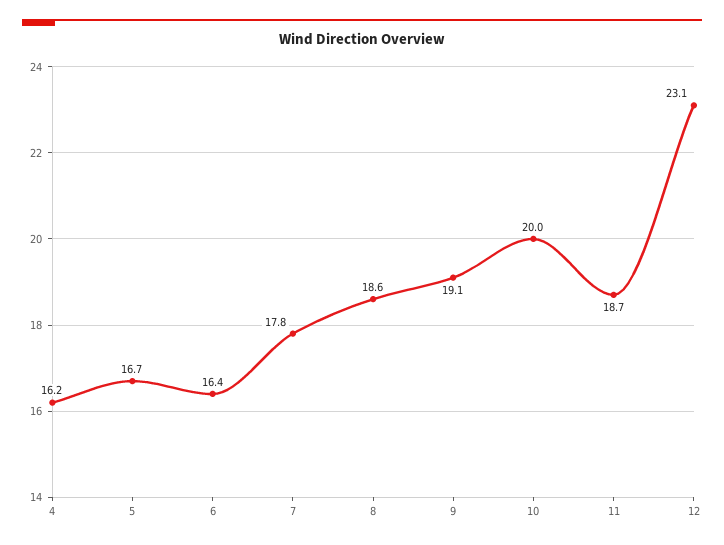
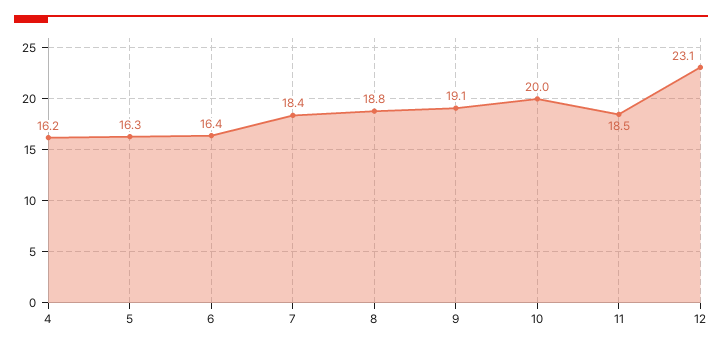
  {
    "4": 16.2,
-   "5": 16.7,
+   "5": 16.3,
    "6": 16.4,
-   "7": 17.8,
+   "7": 18.4,
-   "8": 18.6,
+   "8": 18.8,
    "9": 19.1,
    "10": 20,
-   "11": 18.7,
+   "11": 18.5,
    "12": 23.1
  }

